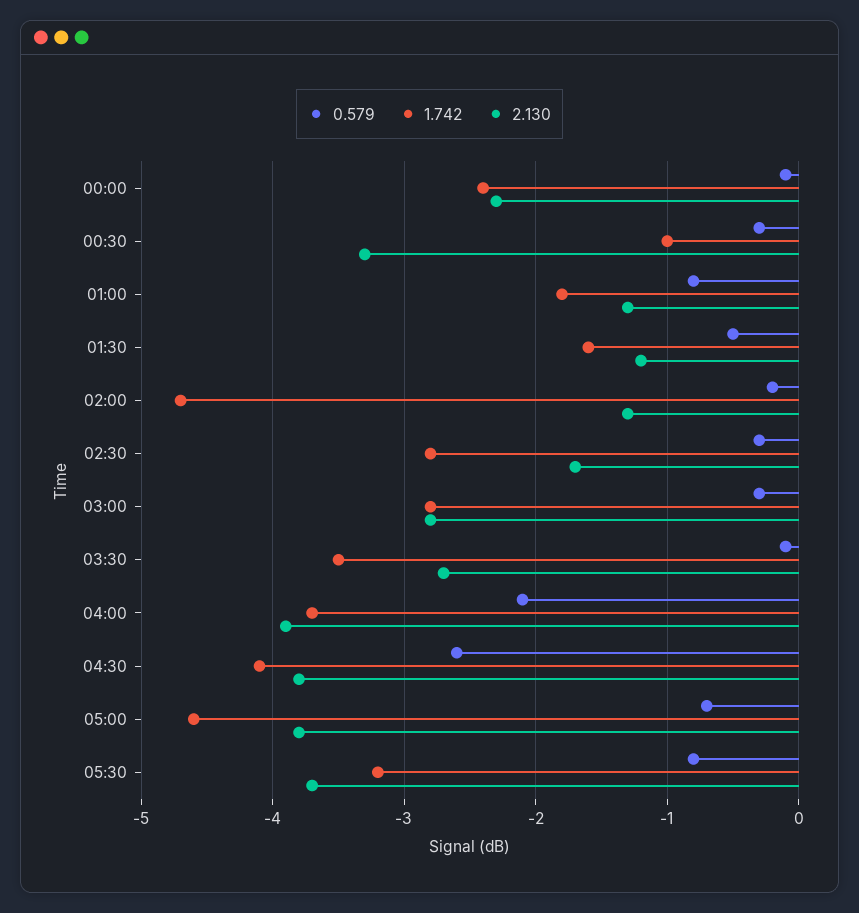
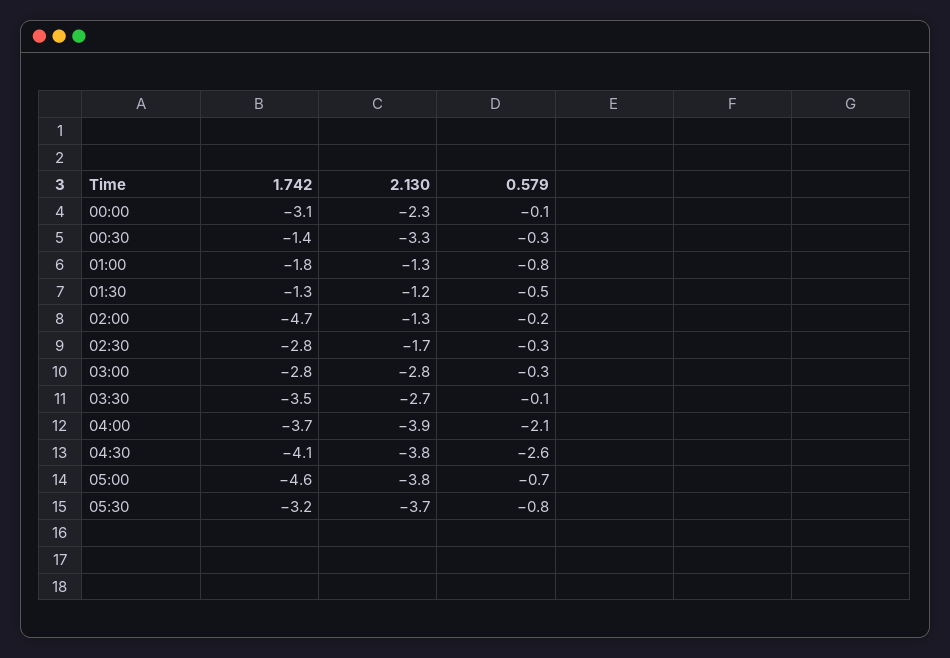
  {
    "0.579": {
      "00:00": -0.1,
      "00:30": -0.3,
      "01:00": -0.8,
      "01:30": -0.5,
      "02:00": -0.2,
      "02:30": -0.3,
      "03:00": -0.3,
      "03:30": -0.1,
      "04:00": -2.1,
      "04:30": -2.6,
      "05:00": -0.7,
      "05:30": -0.8
    },
    "1.742": {
-     "00:00": -2.4,
+     "00:00": -3.1,
-     "00:30": -1,
+     "00:30": -1.4,
      "01:00": -1.8,
-     "01:30": -1.6,
+     "01:30": -1.3,
      "02:00": -4.7,
      "02:30": -2.8,
      "03:00": -2.8,
      "03:30": -3.5,
      "04:00": -3.7,
      "04:30": -4.1,
      "05:00": -4.6,
      "05:30": -3.2
    },
    "2.130": {
      "00:00": -2.3,
      "00:30": -3.3,
      "01:00": -1.3,
      "01:30": -1.2,
      "02:00": -1.3,
      "02:30": -1.7,
      "03:00": -2.8,
      "03:30": -2.7,
      "04:00": -3.9,
      "04:30": -3.8,
      "05:00": -3.8,
      "05:30": -3.7
    }
  }

